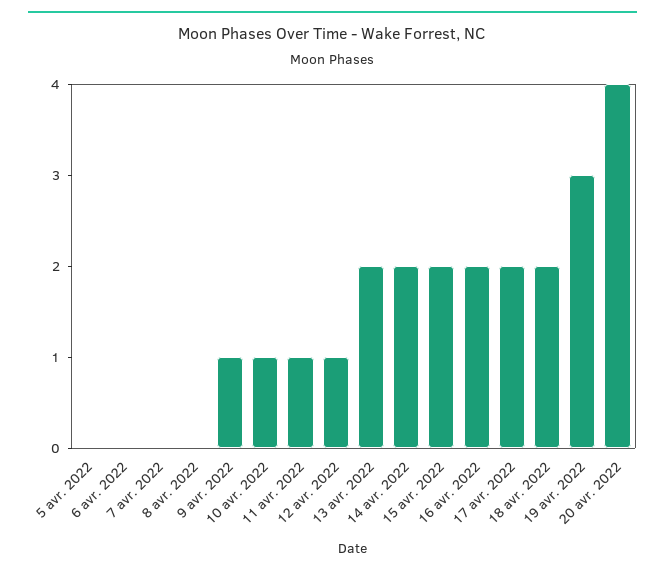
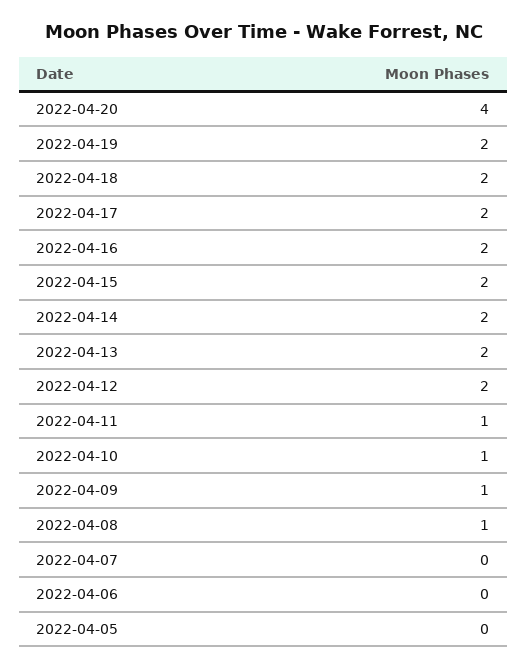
  {
    "5 avr. 2022": 0,
    "6 avr. 2022": 0,
    "7 avr. 2022": 0,
-   "8 avr. 2022": 0,
+   "8 avr. 2022": 1,
    "9 avr. 2022": 1,
    "10 avr. 2022": 1,
    "11 avr. 2022": 1,
-   "12 avr. 2022": 1,
+   "12 avr. 2022": 2,
    "13 avr. 2022": 2,
    "14 avr. 2022": 2,
    "15 avr. 2022": 2,
    "16 avr. 2022": 2,
    "17 avr. 2022": 2,
    "18 avr. 2022": 2,
-   "19 avr. 2022": 3,
+   "19 avr. 2022": 2,
    "20 avr. 2022": 4
  }

